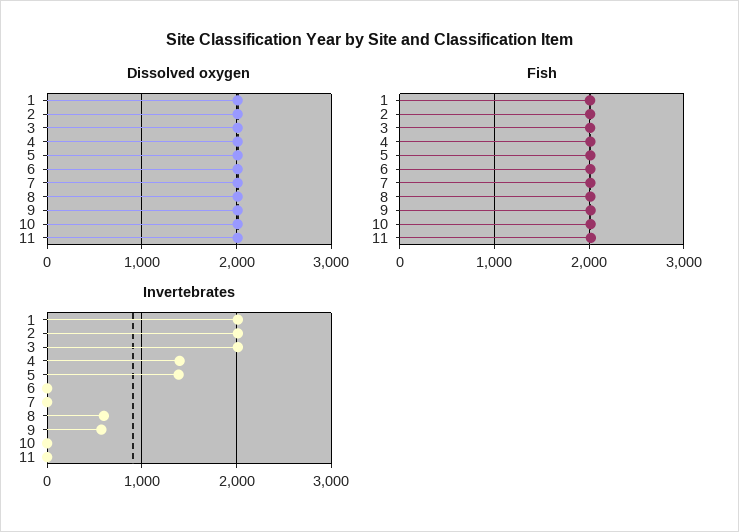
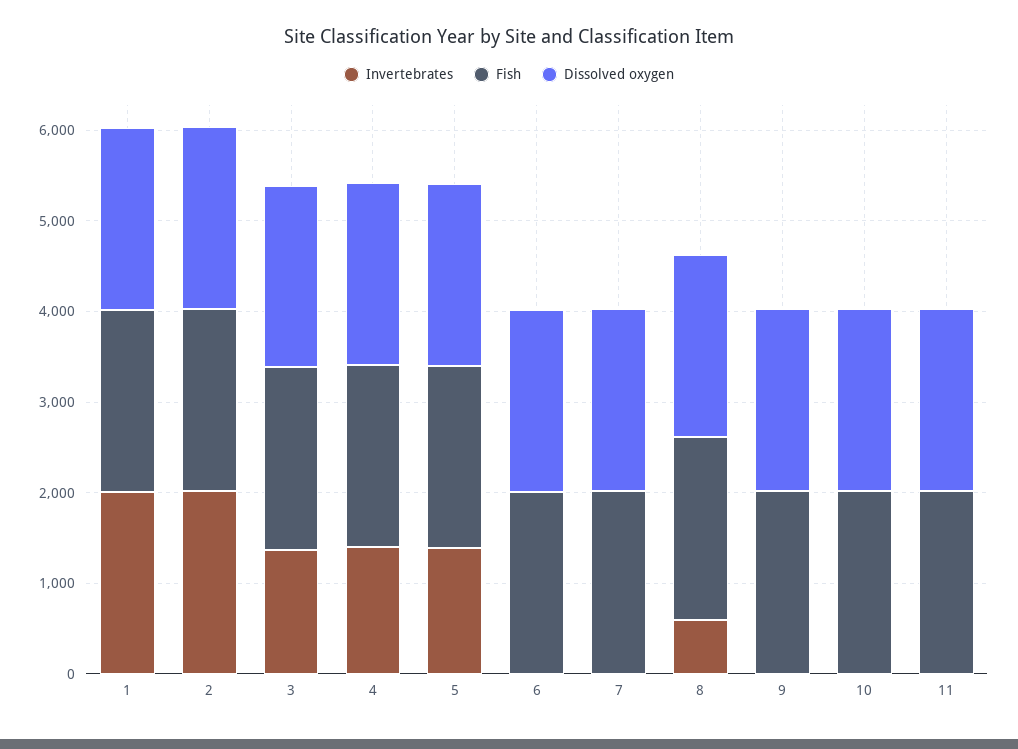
  {
    "Dissolved oxygen": {
      "1": 2000,
      "2": 2000,
      "3": 2000,
      "4": 2000,
      "5": 2000,
      "6": 2000,
      "7": 2000,
      "8": 2000,
      "9": 2000,
      "10": 2000,
      "11": 2000
    },
    "Fish": {
      "1": 2000,
      "2": 2000,
      "3": 2000,
      "4": 2000,
      "5": 2000,
      "6": 2000,
      "7": 2000,
      "8": 2000,
      "9": 2000,
      "10": 2000,
      "11": 2000
    },
    "Invertebrates": {
      "1": 2000,
      "2": 2000,
-     "3": 2000,
+     "3": 1400,
      "4": 1400,
      "5": 1400,
      "6": 0,
      "7": 0,
      "8": 600,
-     "9": 600,
+     "9": 0,
      "10": 0,
      "11": 0
    }
  }

